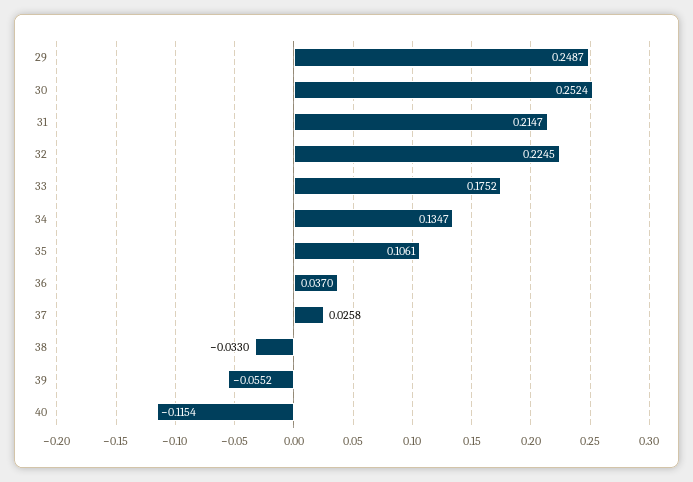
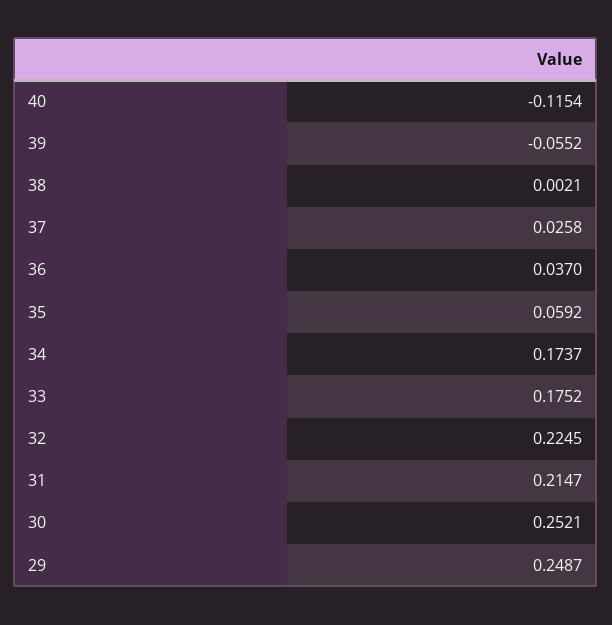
  {
    "29": 0.2487,
-   "30": 0.2524,
+   "30": 0.2521,
    "31": 0.2147,
    "32": 0.2245,
    "33": 0.1752,
-   "34": 0.1347,
+   "34": 0.1737,
-   "35": 0.1061,
+   "35": 0.0592,
    "36": 0.037,
    "37": 0.0258,
-   "38": -0.033,
+   "38": 0.0021,
    "39": -0.0552,
    "40": -0.1154
  }

